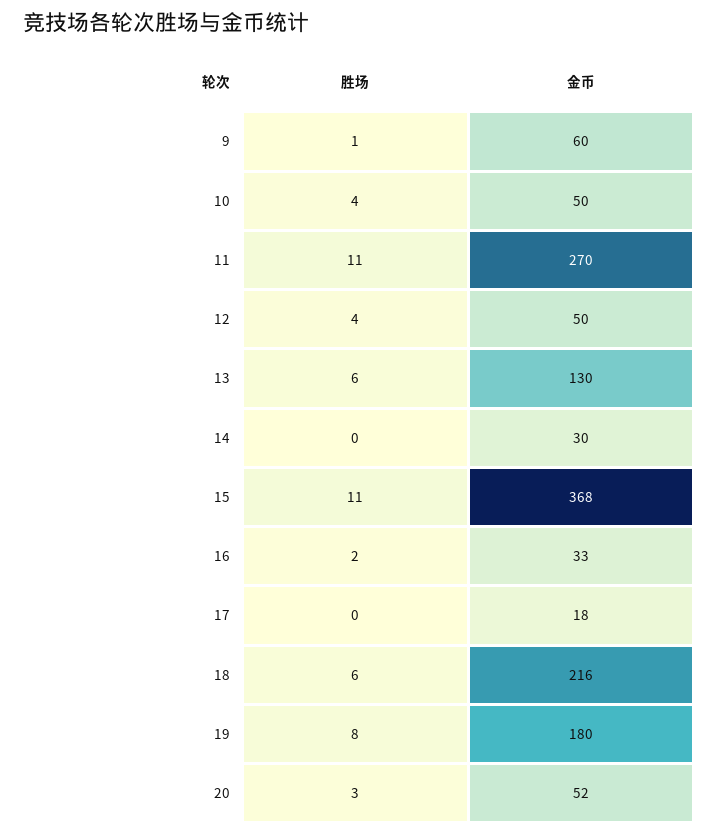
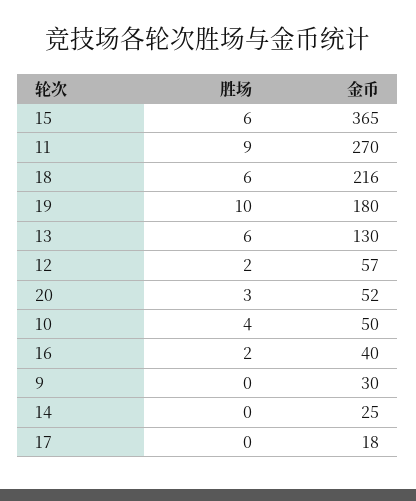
  {
    "胜场": {
-     "9": 1,
+     "9": 0,
      "10": 4,
-     "11": 11,
+     "11": 9,
-     "12": 4,
+     "12": 2,
      "13": 6,
      "14": 0,
-     "15": 11,
+     "15": 6,
      "16": 2,
      "17": 0,
      "18": 6,
-     "19": 8,
+     "19": 10,
      "20": 3
    },
    "金币": {
-     "9": 60,
+     "9": 30,
      "10": 50,
      "11": 270,
-     "12": 50,
+     "12": 57,
      "13": 130,
-     "14": 30,
+     "14": 25,
-     "15": 368,
+     "15": 365,
-     "16": 33,
+     "16": 40,
      "17": 18,
      "18": 216,
      "19": 180,
      "20": 52
    }
  }

